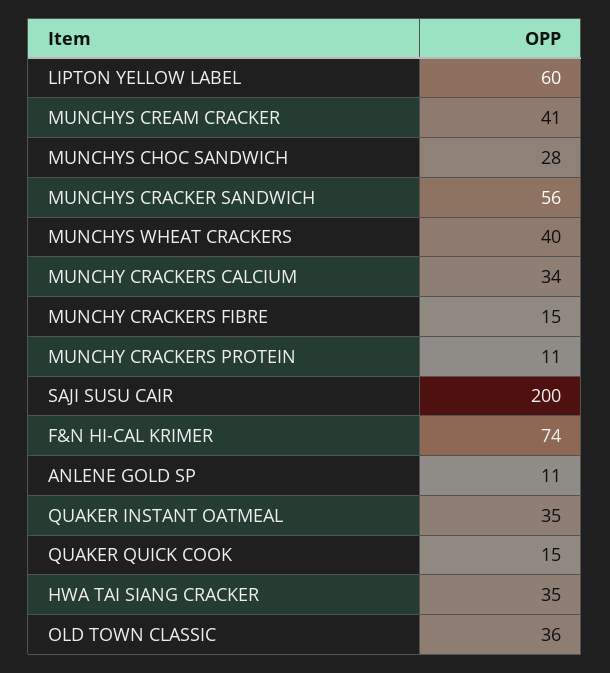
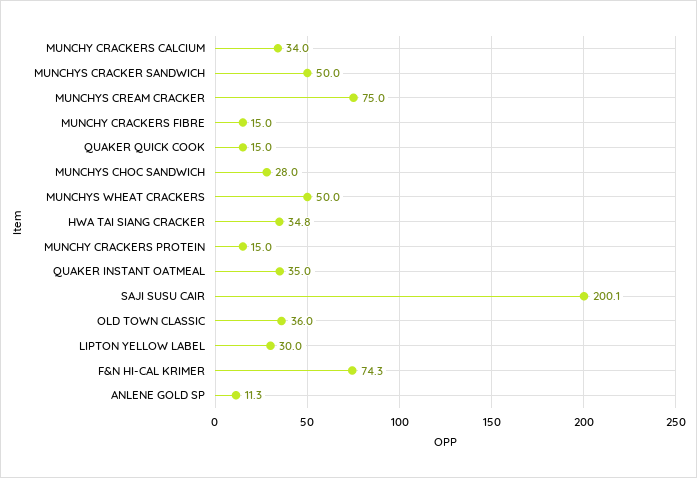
  {
-   "LIPTON YELLOW LABEL": 60,
+   "LIPTON YELLOW LABEL": 30,
-   "MUNCHYS CREAM CRACKER": 41,
+   "MUNCHYS CREAM CRACKER": 75,
    "MUNCHYS CHOC SANDWICH": 28,
-   "MUNCHYS CRACKER SANDWICH": 56,
+   "MUNCHYS CRACKER SANDWICH": 50,
-   "MUNCHYS WHEAT CRACKERS": 40,
+   "MUNCHYS WHEAT CRACKERS": 50,
    "MUNCHY CRACKERS CALCIUM": 34,
    "MUNCHY CRACKERS FIBRE": 15,
-   "MUNCHY CRACKERS PROTEIN": 11,
+   "MUNCHY CRACKERS PROTEIN": 15,
    "SAJI SUSU CAIR": 200.1,
    "F&N HI-CAL KRIMER": 74.3,
    "ANLENE GOLD SP": 11.3,
    "QUAKER INSTANT OATMEAL": 35,
    "QUAKER QUICK COOK": 15,
    "HWA TAI SIANG CRACKER": 34.8,
    "OLD TOWN CLASSIC": 36
  }

